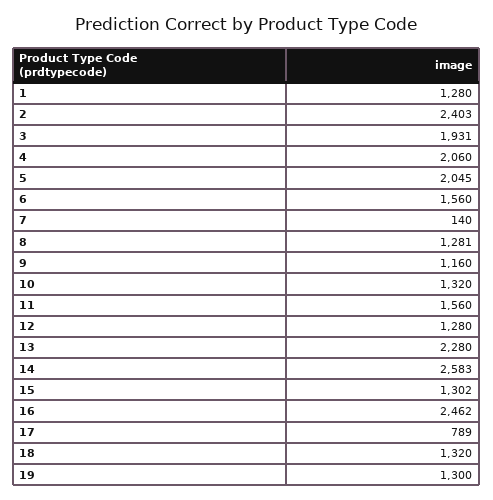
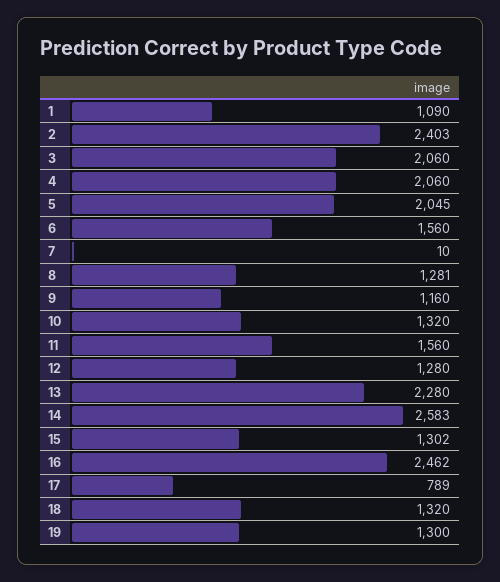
  {
-   "1": 1280,
+   "1": 1090,
    "2": 2403,
-   "3": 1931,
+   "3": 2060,
    "4": 2060,
    "5": 2045,
    "6": 1560,
-   "7": 140,
+   "7": 10,
    "8": 1281,
    "9": 1160,
    "10": 1320,
    "11": 1560,
    "12": 1280,
    "13": 2280,
    "14": 2583,
    "15": 1302,
    "16": 2462,
    "17": 789,
    "18": 1320,
    "19": 1300
  }

